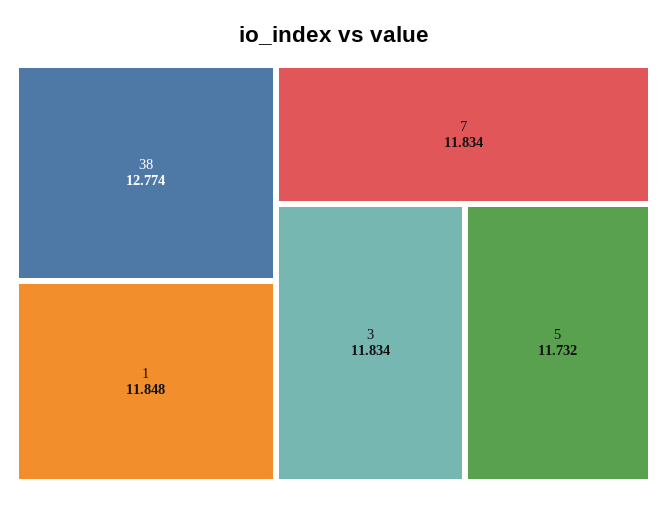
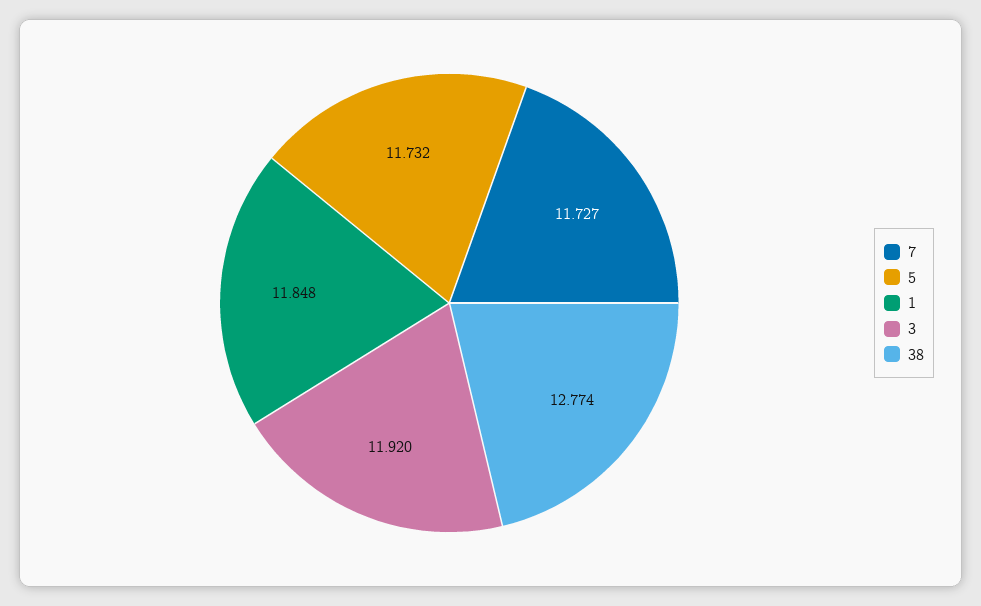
  {
    "38": 12.774,
    "1": 11.848,
-   "7": 11.834,
+   "7": 11.727,
-   "3": 11.834,
+   "3": 11.92,
    "5": 11.732
  }

